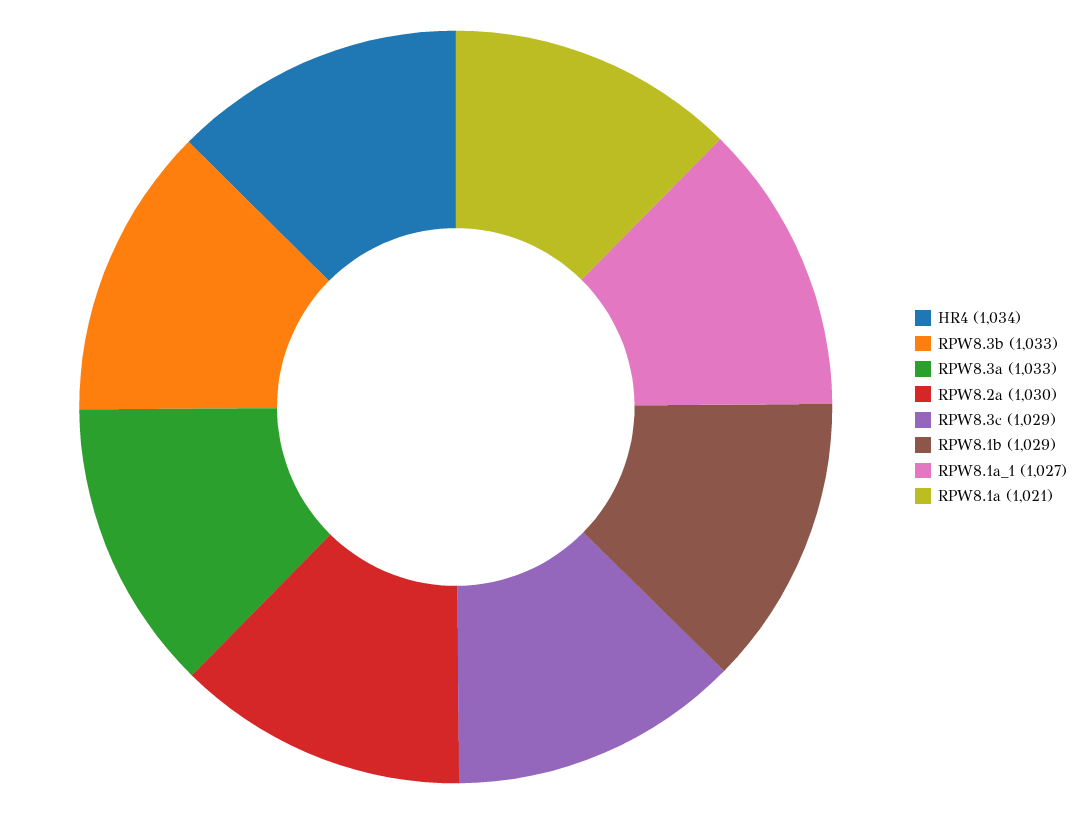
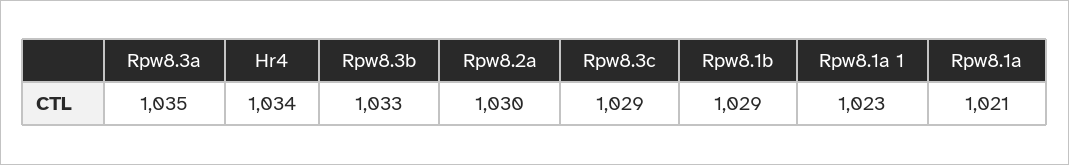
  {
    "HR4": 1034,
    "RPW8.3b": 1033,
-   "RPW8.3a": 1033,
+   "RPW8.3a": 1035,
    "RPW8.2a": 1030,
    "RPW8.3c": 1029,
    "RPW8.1b": 1029,
-   "RPW8.1a_1": 1027,
+   "RPW8.1a_1": 1023,
    "RPW8.1a": 1021
  }

